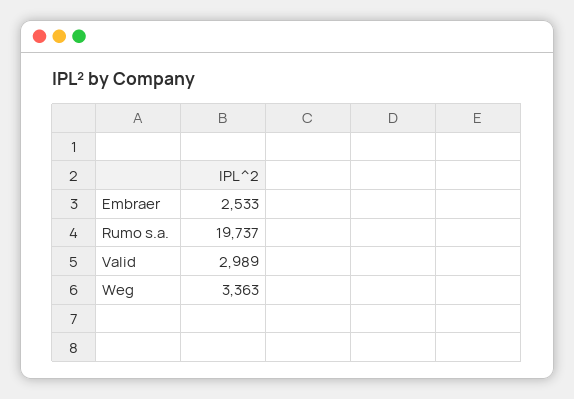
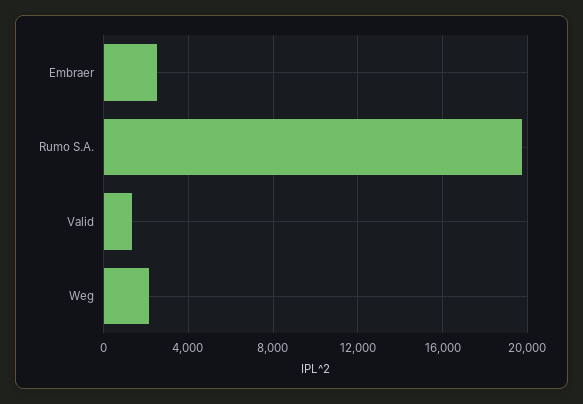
  {
    "Embraer": 2533,
    "Rumo s.a.": 19737,
-   "Valid": 2989,
+   "Valid": 1500,
-   "Weg": 3363
+   "Weg": 2000
  }

